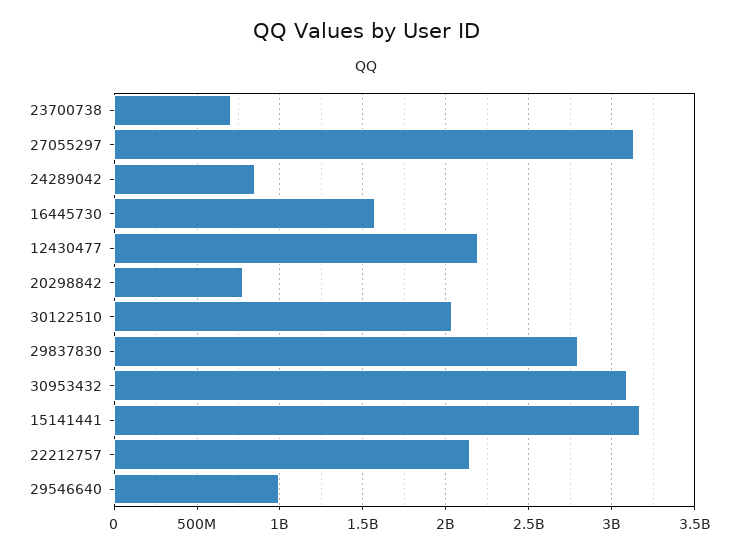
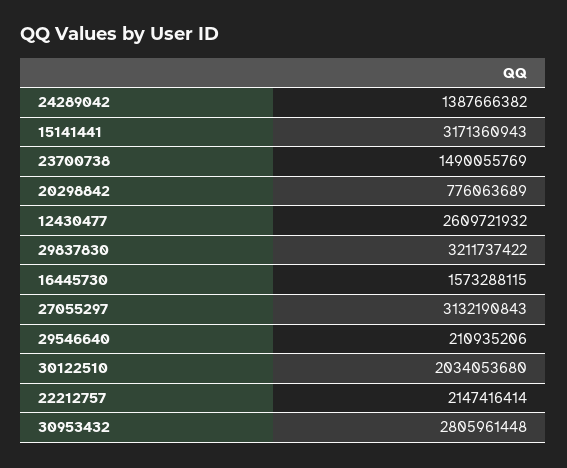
  {
-   "23700738": 700000000,
+   "23700738": 1490055769,
    "27055297": 3132190843,
-   "24289042": 850000000,
+   "24289042": 1387666382,
    "16445730": 1573288115,
-   "12430477": 2200000000,
+   "12430477": 2609721932,
    "20298842": 776063689,
    "30122510": 2034053680,
-   "29837830": 2800000000,
+   "29837830": 3211737422,
-   "30953432": 3100000000,
+   "30953432": 2805961448,
    "15141441": 3171360943,
    "22212757": 2147416414,
-   "29546640": 1000000000
+   "29546640": 210935206
  }

